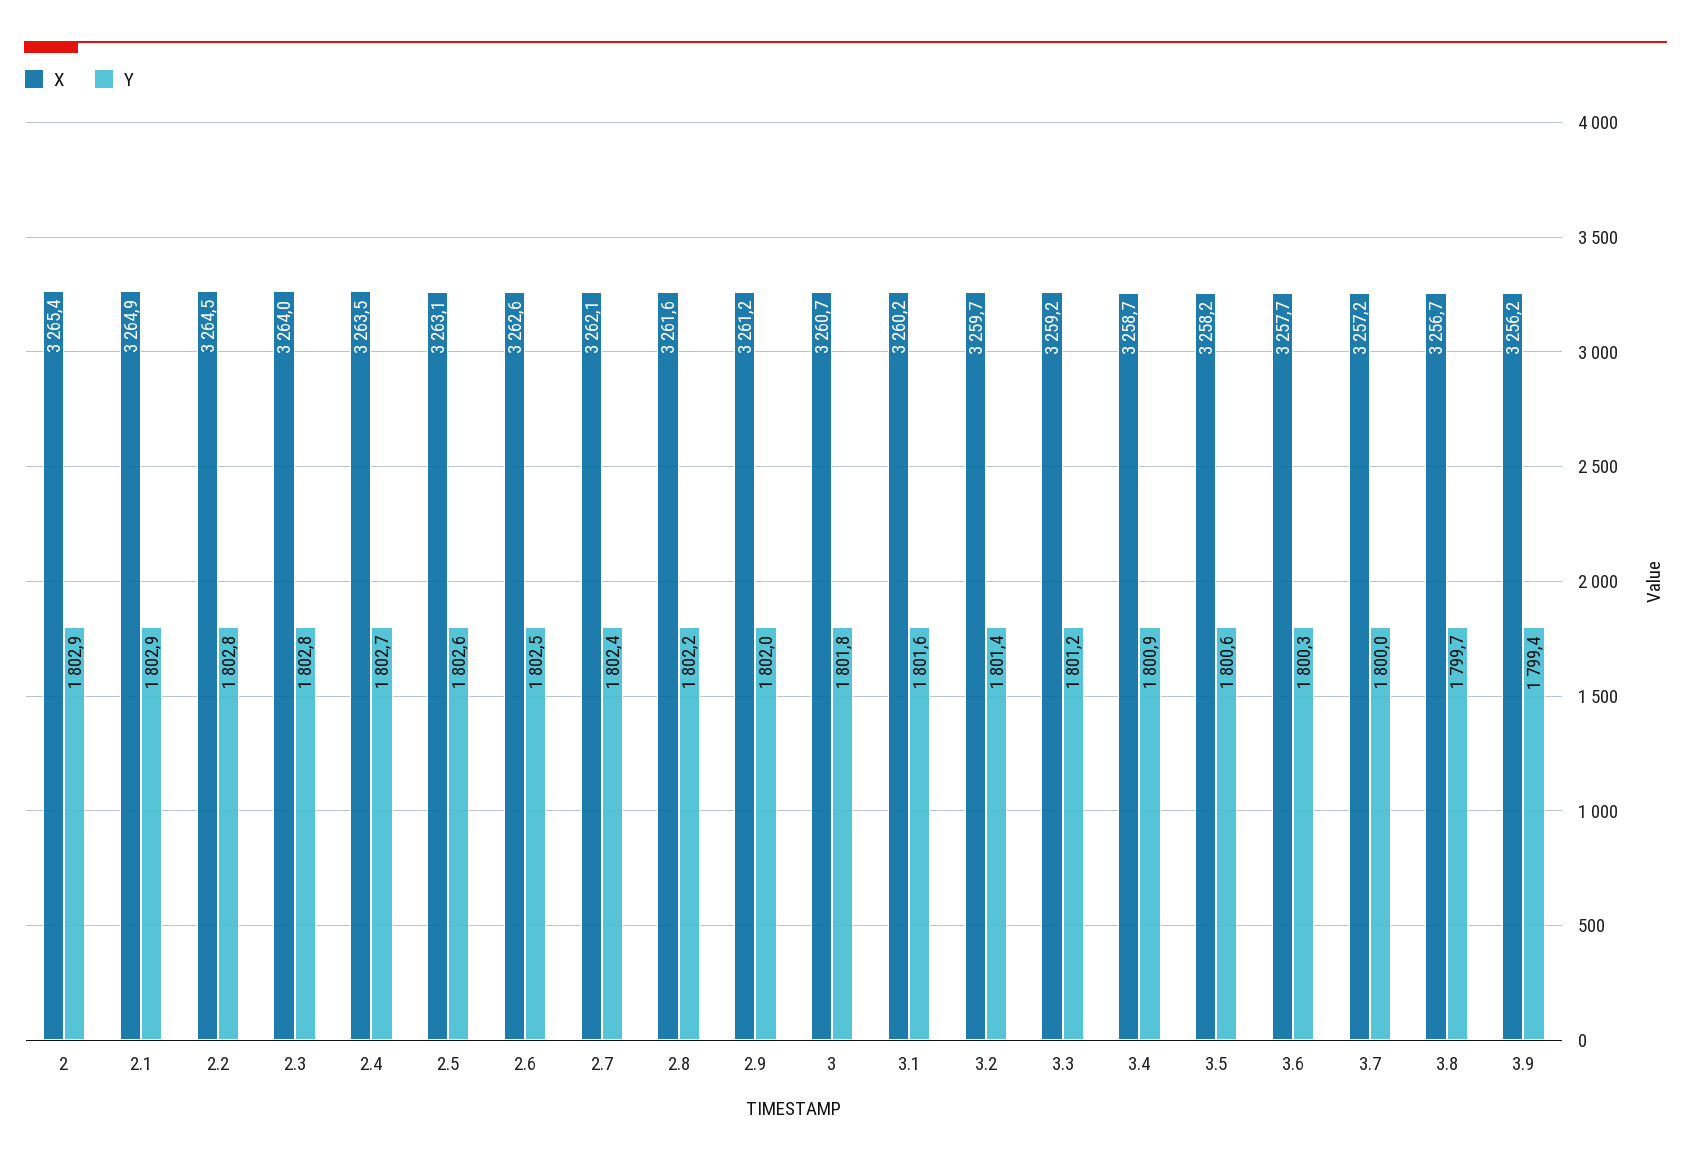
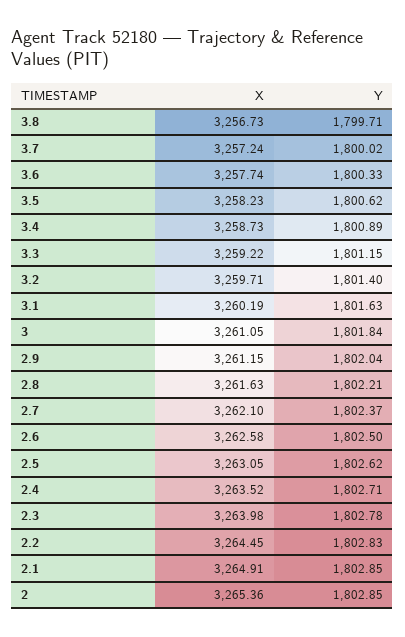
  {
    "X": {
      "2": 3265.36,
      "2.1": 3264.91,
      "2.2": 3264.45,
      "2.3": 3263.98,
      "2.4": 3263.52,
      "2.5": 3263.05,
      "2.6": 3262.58,
      "2.7": 3262.1,
      "2.8": 3261.63,
      "2.9": 3261.15,
-     "3": 3260.7,
+     "3": 3261.05,
      "3.1": 3260.19,
      "3.2": 3259.71,
      "3.3": 3259.22,
      "3.4": 3258.73,
      "3.5": 3258.23,
      "3.6": 3257.74,
      "3.7": 3257.24,
-     "3.8": 3256.73,
+     "3.8": 3256.73
-     "3.9": 3256.2
    },
    "Y": {
      "2": 1802.85,
      "2.1": 1802.85,
      "2.2": 1802.83,
      "2.3": 1802.78,
      "2.4": 1802.71,
      "2.5": 1802.62,
      "2.6": 1802.5,
      "2.7": 1802.37,
      "2.8": 1802.21,
      "2.9": 1802.04,
      "3": 1801.84,
      "3.1": 1801.63,
      "3.2": 1801.4,
      "3.3": 1801.15,
      "3.4": 1800.89,
      "3.5": 1800.62,
      "3.6": 1800.33,
      "3.7": 1800.02,
-     "3.8": 1799.71,
+     "3.8": 1799.71
-     "3.9": 1799.4
    }
  }

